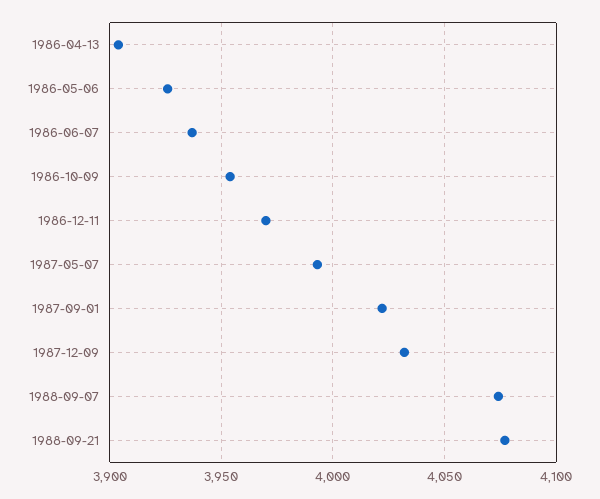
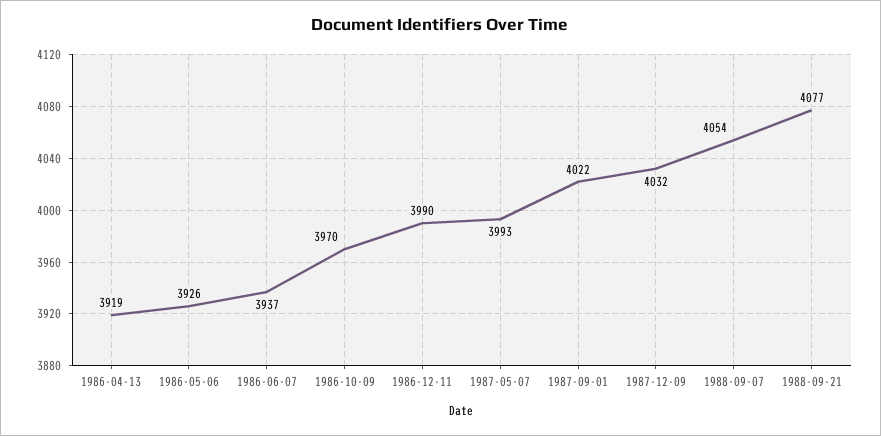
  {
-   "1986-04-13": 3905,
+   "1986-04-13": 3919,
    "1986-05-06": 3926,
    "1986-06-07": 3937,
-   "1986-10-09": 3955,
+   "1986-10-09": 3970,
-   "1986-12-11": 3970,
+   "1986-12-11": 3990,
    "1987-05-07": 3993,
    "1987-09-01": 4022,
    "1987-12-09": 4032,
-   "1988-09-07": 4075,
+   "1988-09-07": 4054,
    "1988-09-21": 4077
  }

